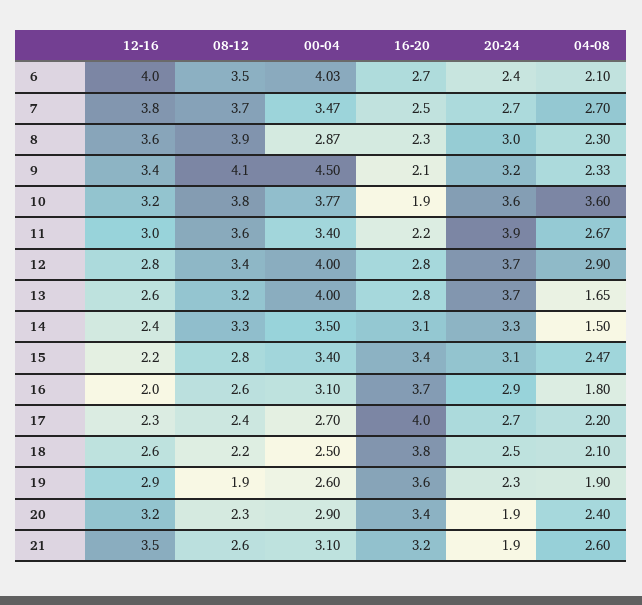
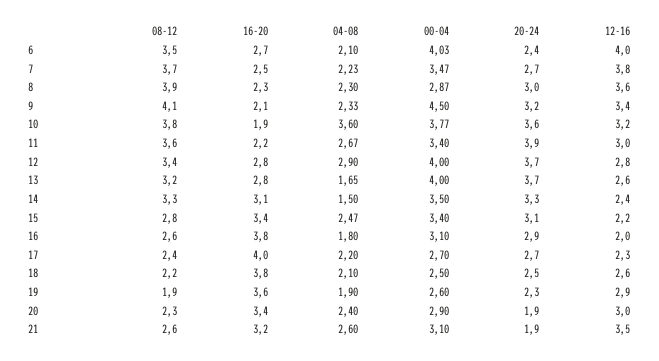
  {
    "12-16": {
      "6": 4,
      "7": 3.8,
      "8": 3.6,
      "9": 3.4,
      "10": 3.2,
      "11": 3,
      "12": 2.8,
      "13": 2.6,
      "14": 2.4,
      "15": 2.2,
      "16": 2,
      "17": 2.3,
      "18": 2.6,
      "19": 2.9,
-     "20": 3.2,
+     "20": 3,
      "21": 3.5
    },
    "08-12": {
      "6": 3.5,
      "7": 3.7,
      "8": 3.9,
      "9": 4.1,
      "10": 3.8,
      "11": 3.6,
      "12": 3.4,
      "13": 3.2,
      "14": 3.3,
      "15": 2.8,
      "16": 2.6,
      "17": 2.4,
      "18": 2.2,
      "19": 1.9,
      "20": 2.3,
      "21": 2.6
    },
    "00-04": {
      "6": 4.03,
      "7": 3.47,
      "8": 2.87,
      "9": 4.5,
      "10": 3.77,
      "11": 3.4,
      "12": 4,
      "13": 4,
      "14": 3.5,
      "15": 3.4,
      "16": 3.1,
      "17": 2.7,
      "18": 2.5,
      "19": 2.6,
      "20": 2.9,
      "21": 3.1
    },
    "16-20": {
      "6": 2.7,
      "7": 2.5,
      "8": 2.3,
      "9": 2.1,
      "10": 1.9,
      "11": 2.2,
      "12": 2.8,
      "13": 2.8,
      "14": 3.1,
      "15": 3.4,
-     "16": 3.7,
+     "16": 3.8,
      "17": 4,
      "18": 3.8,
      "19": 3.6,
      "20": 3.4,
      "21": 3.2
    },
    "20-24": {
      "6": 2.4,
      "7": 2.7,
      "8": 3,
      "9": 3.2,
      "10": 3.6,
      "11": 3.9,
      "12": 3.7,
      "13": 3.7,
      "14": 3.3,
      "15": 3.1,
      "16": 2.9,
      "17": 2.7,
      "18": 2.5,
      "19": 2.3,
      "20": 1.9,
      "21": 1.9
    },
    "04-08": {
      "6": 2.1,
-     "7": 2.7,
+     "7": 2.23,
      "8": 2.3,
      "9": 2.33,
      "10": 3.6,
      "11": 2.67,
      "12": 2.9,
      "13": 1.65,
      "14": 1.5,
      "15": 2.47,
      "16": 1.8,
      "17": 2.2,
      "18": 2.1,
      "19": 1.9,
      "20": 2.4,
      "21": 2.6
    }
  }

